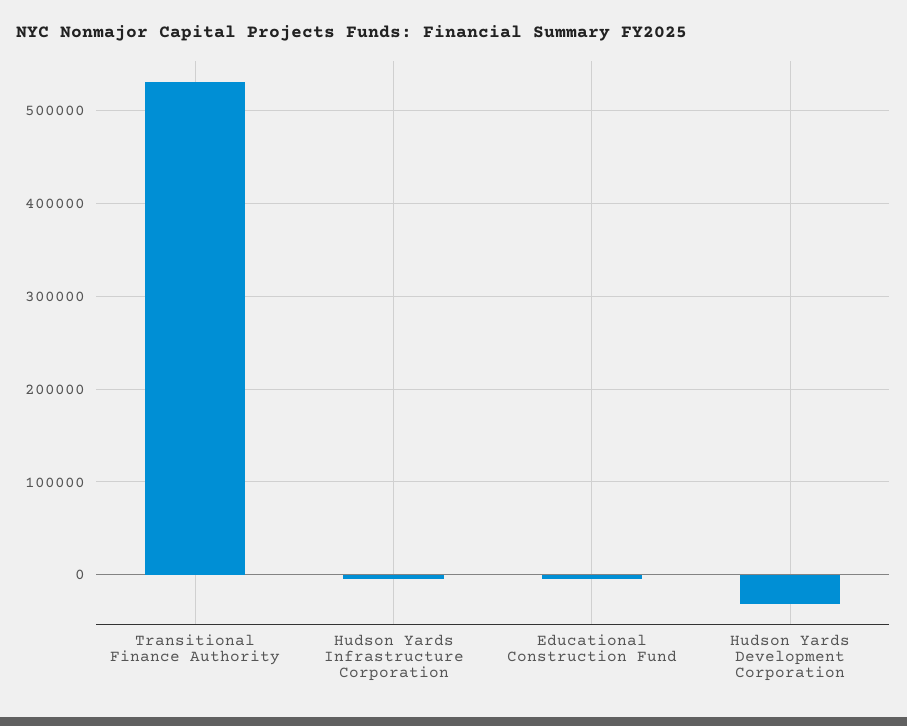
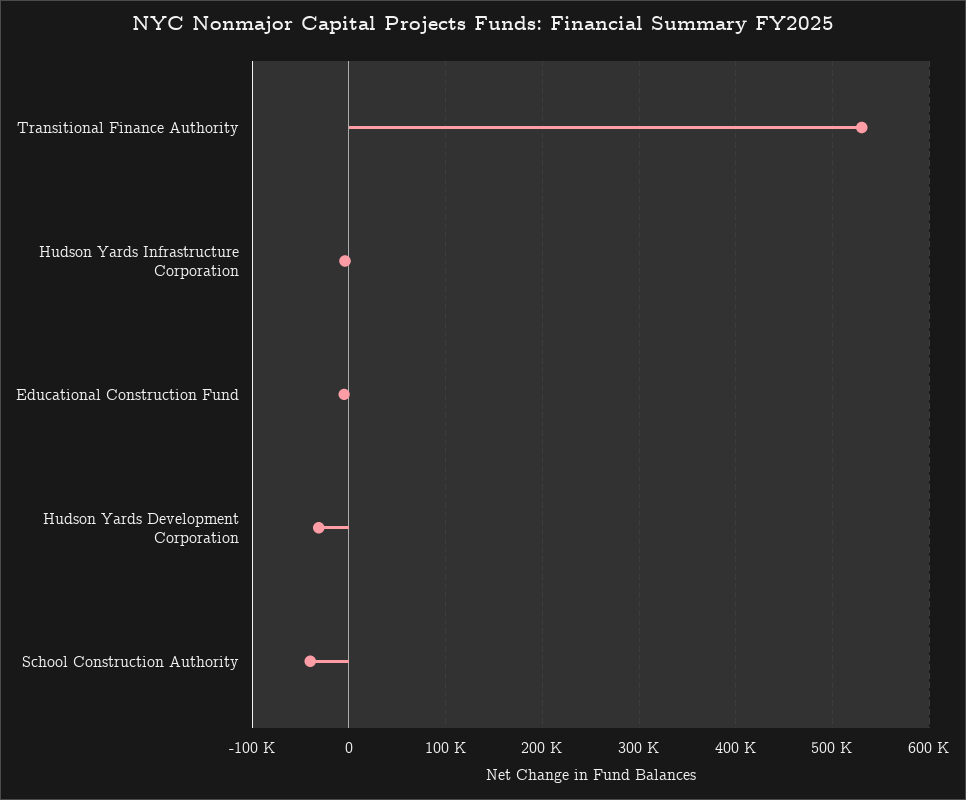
  {
    "Transitional Finance Authority": 530000,
    "Hudson Yards Infrastructure Corporation": 0,
    "Educational Construction Fund": -10000,
-   "Hudson Yards Development Corporation": -30000
+   "Hudson Yards Development Corporation": -30000,
+   "School Construction Authority": -40000
  }

